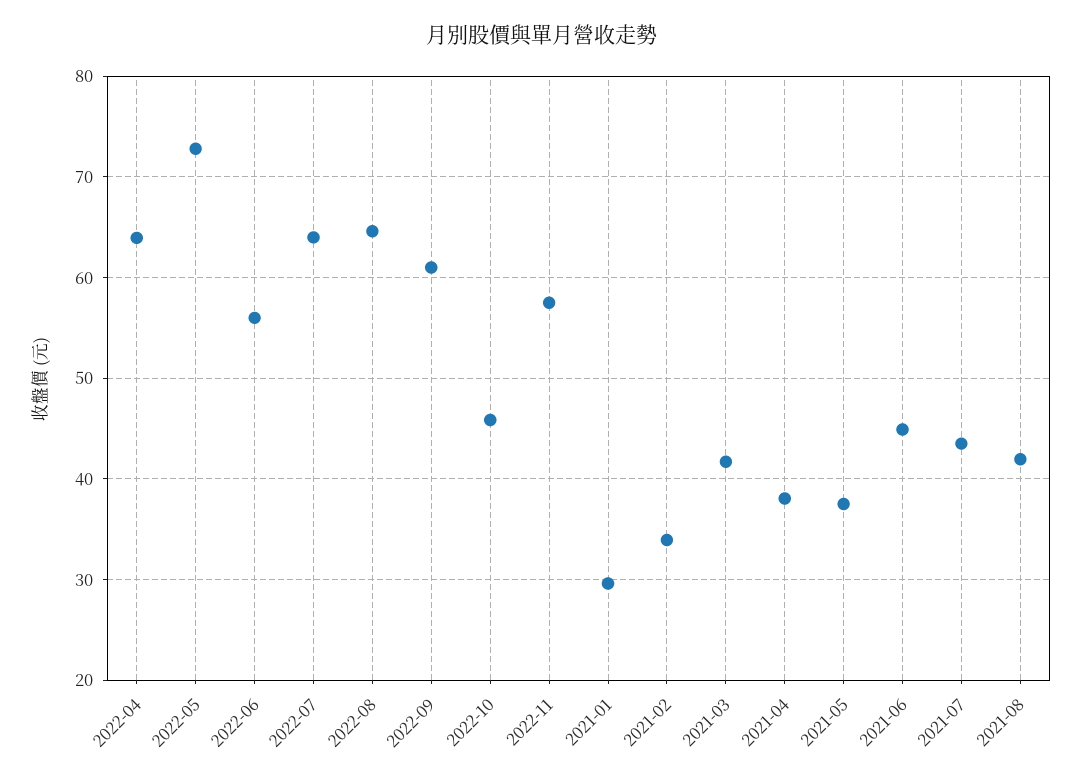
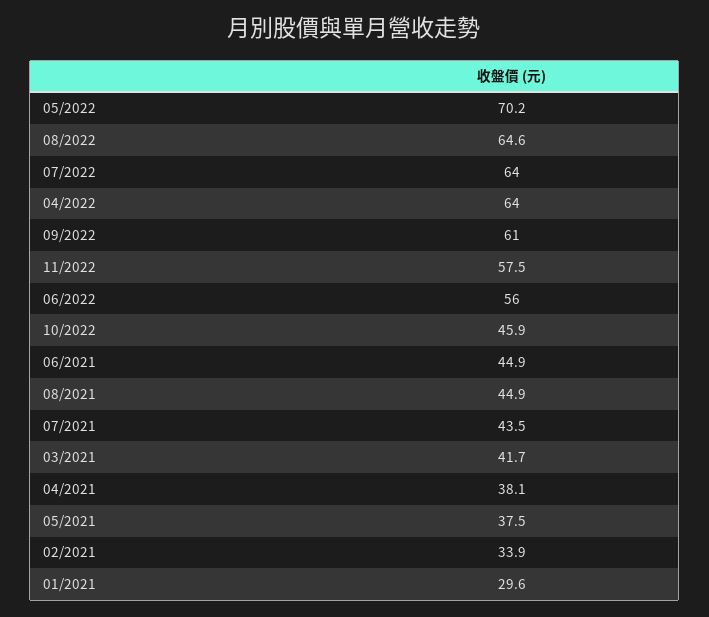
  {
    "2022-04": 64,
-   "2022-05": 73,
+   "2022-05": 70.2,
    "2022-06": 56,
    "2022-07": 64,
    "2022-08": 64.6,
    "2022-09": 61,
    "2022-10": 45.9,
    "2022-11": 57.5,
    "2021-01": 29.6,
    "2021-02": 33.9,
    "2021-03": 41.7,
    "2021-04": 38.1,
    "2021-05": 37.5,
    "2021-06": 44.9,
    "2021-07": 43.5,
-   "2021-08": 42
+   "2021-08": 44.9
  }

